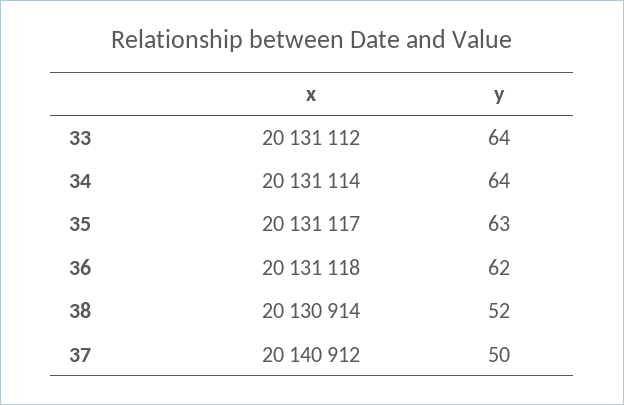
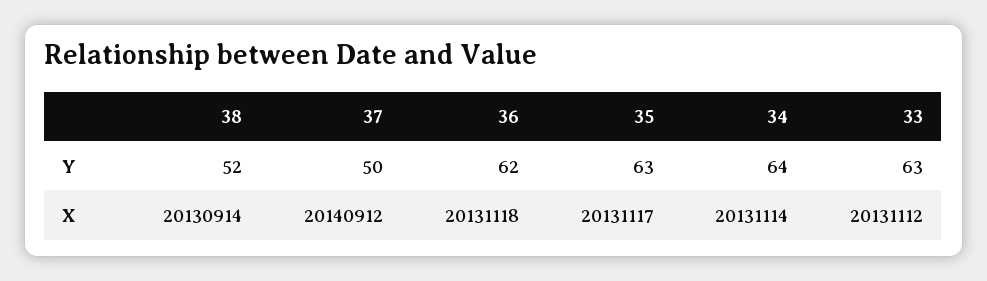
  {
    "x": {
      "33": 20131112,
      "34": 20131114,
      "35": 20131117,
      "36": 20131118,
      "38": 20130914,
      "37": 20140912
    },
    "y": {
-     "33": 64,
+     "33": 63,
      "34": 64,
      "35": 63,
      "36": 62,
      "38": 52,
      "37": 50
    }
  }

